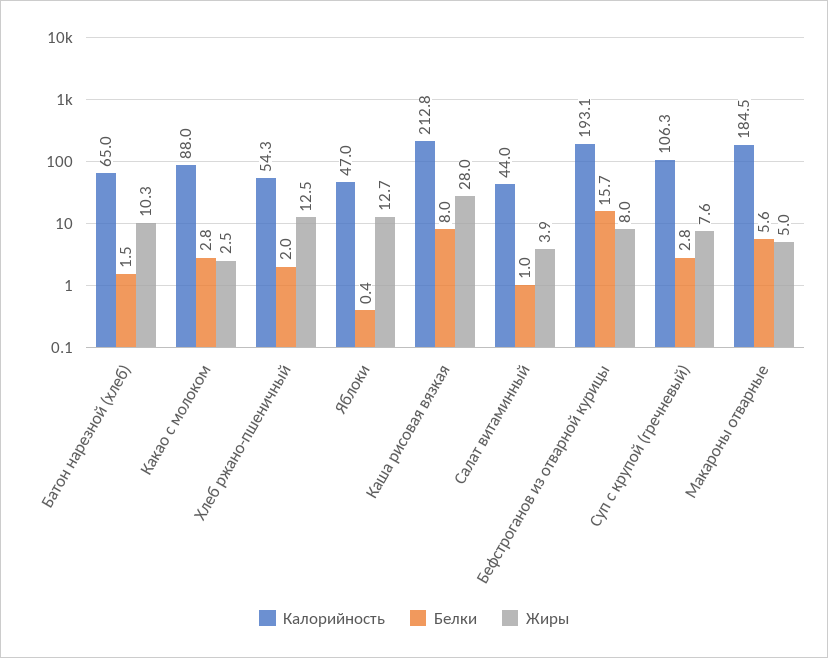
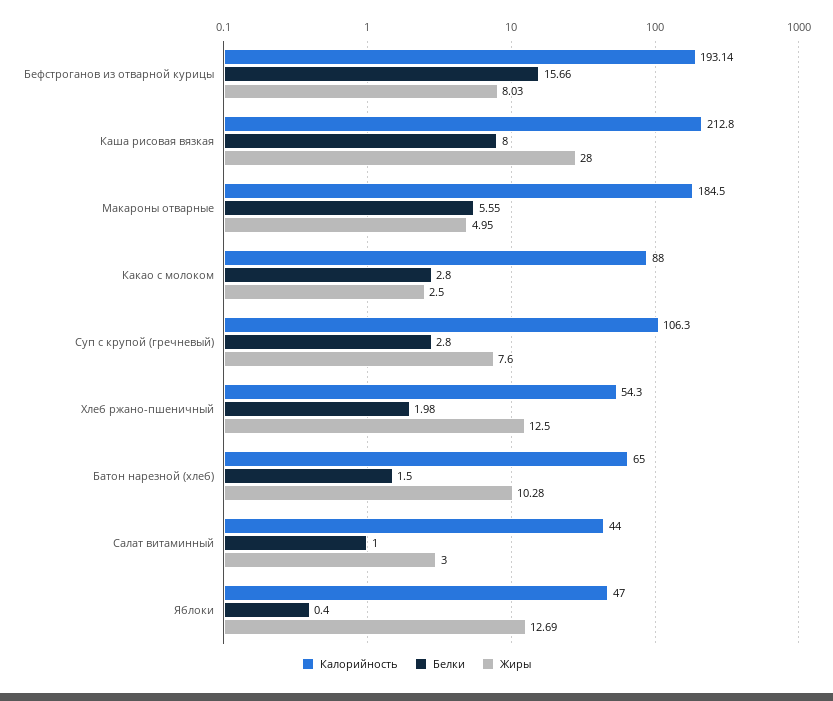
  {
    "Калорийность": {
      "Батон нарезной (хлеб)": 65,
      "Какао с молоком": 88,
      "Хлеб ржано-пшеничный": 54.3,
      "Яблоки": 47,
      "Каша рисовая вязкая": 212.8,
      "Салат витаминный": 44,
      "Бефстроганов из отварной курицы": 193.14,
      "Суп с крупой (гречневый)": 106.3,
      "Макароны отварные": 184.5
    },
    "Белки": {
      "Батон нарезной (хлеб)": 1.5,
      "Какао с молоком": 2.8,
      "Хлеб ржано-пшеничный": 1.98,
      "Яблоки": 0.4,
      "Каша рисовая вязкая": 8,
      "Салат витаминный": 1,
      "Бефстроганов из отварной курицы": 15.66,
      "Суп с крупой (гречневый)": 2.8,
      "Макароны отварные": 5.55
    },
    "Жиры": {
      "Батон нарезной (хлеб)": 10.28,
      "Какао с молоком": 2.5,
      "Хлеб ржано-пшеничный": 12.5,
      "Яблоки": 12.69,
      "Каша рисовая вязкая": 28,
-     "Салат витаминный": 3.9,
+     "Салат витаминный": 3,
      "Бефстроганов из отварной курицы": 8.03,
      "Суп с крупой (гречневый)": 7.6,
      "Макароны отварные": 4.95
    }
  }

